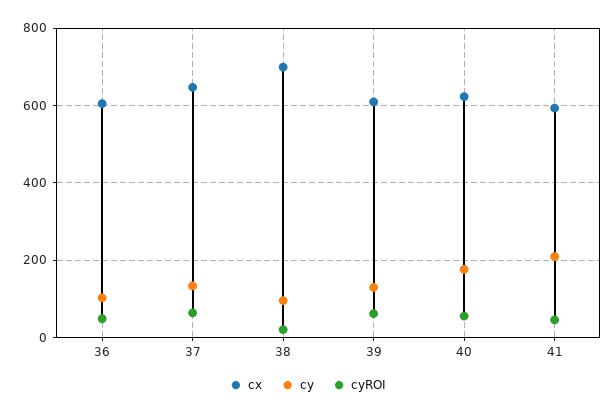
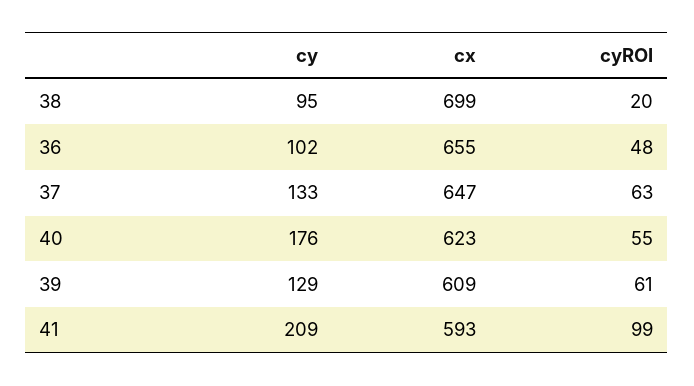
  {
    "cx": {
-     "36": 600,
+     "36": 655,
      "37": 647,
      "38": 699,
      "39": 609,
      "40": 623,
      "41": 593
    },
    "cy": {
      "36": 102,
      "37": 133,
      "38": 95,
      "39": 129,
      "40": 176,
      "41": 209
    },
    "cyROI": {
      "36": 48,
      "37": 63,
      "38": 20,
      "39": 61,
      "40": 55,
-     "41": 40
+     "41": 99
    }
  }

